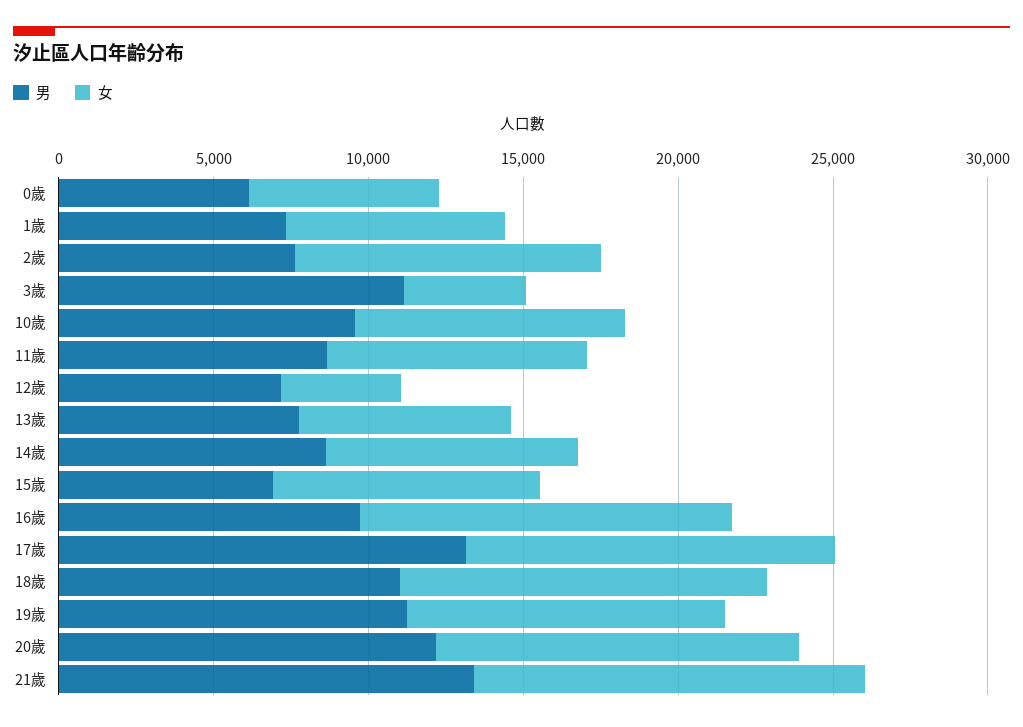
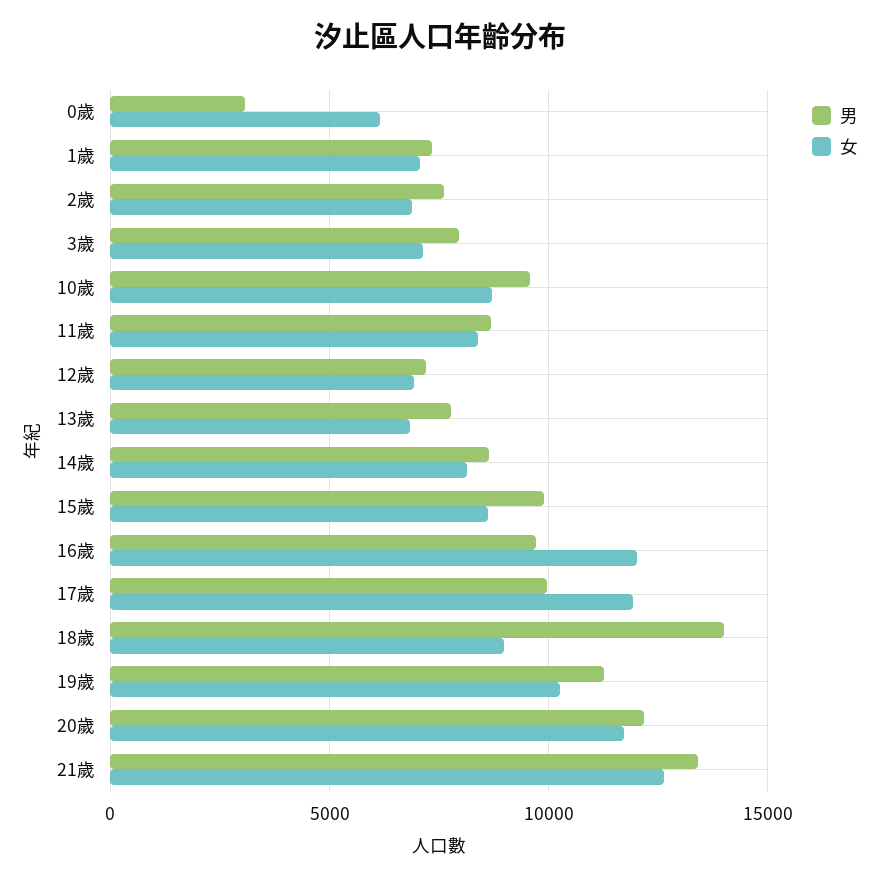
  {
    "男": {
-     "0歲": 6000,
+     "0歲": 3000,
      "1歲": 7500,
      "2歲": 7500,
-     "3歲": 11000,
+     "3歲": 8000,
      "10歲": 9500,
      "11歲": 8500,
      "12歲": 7000,
      "13歲": 8000,
      "14歲": 8500,
-     "15歲": 7000,
+     "15歲": 10000,
      "16歲": 9500,
-     "17歲": 13000,
+     "17歲": 10000,
-     "18歲": 11000,
+     "18歲": 14000,
      "19歲": 11500,
      "20歲": 12000,
      "21歲": 13500
    },
    "女": {
      "0歲": 6000,
      "1歲": 7000,
-     "2歲": 10000,
+     "2歲": 7000,
-     "3歲": 4000,
+     "3歲": 7000,
      "10歲": 8500,
      "11歲": 8500,
-     "12歲": 4000,
+     "12歲": 7000,
      "13歲": 7000,
      "14歲": 8000,
      "15歲": 8500,
      "16歲": 12000,
      "17歲": 12000,
-     "18歲": 12000,
+     "18歲": 9000,
      "19歲": 10500,
      "20歲": 11500,
      "21歲": 12500
    }
  }

